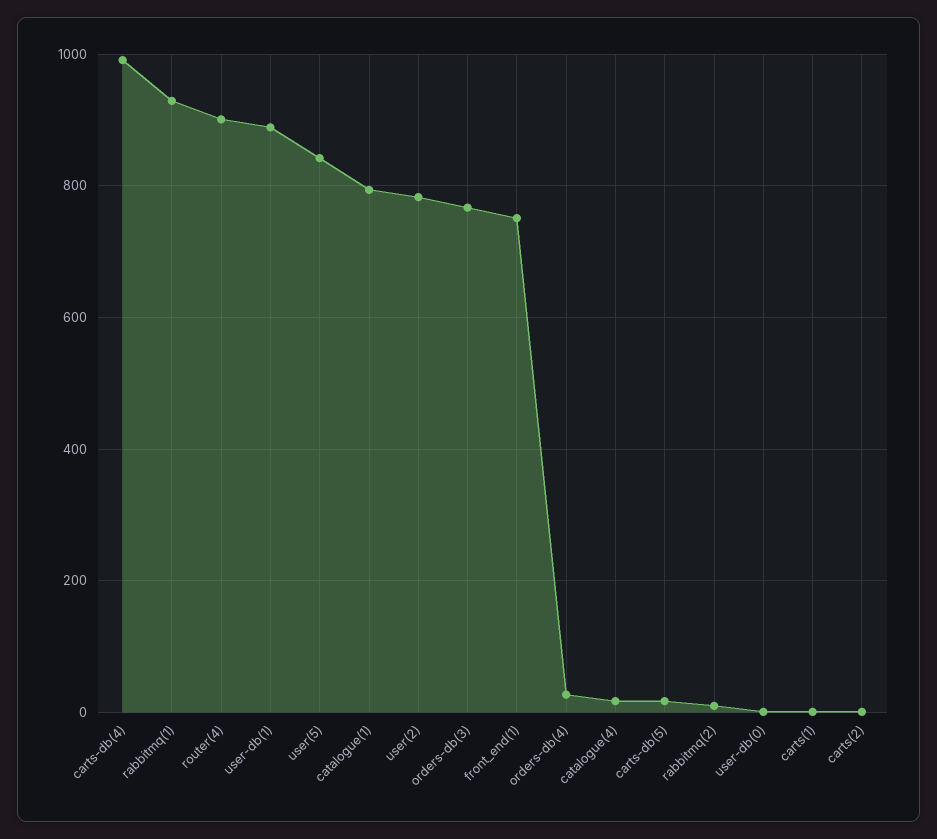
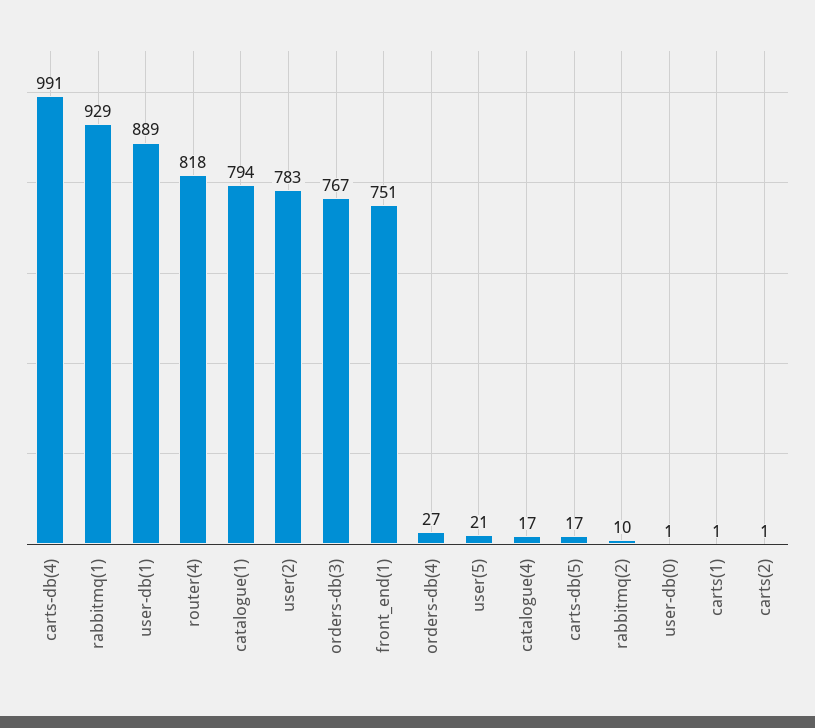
  {
    "carts-db(4)": 991,
    "rabbitmq(1)": 929,
-   "router(4)": 900,
+   "router(4)": 818,
    "user-db(1)": 889,
-   "user(5)": 840,
+   "user(5)": 21,
    "catalogue(1)": 794,
    "user(2)": 783,
    "orders-db(3)": 767,
    "front_end(1)": 751,
    "orders-db(4)": 27,
    "catalogue(4)": 17,
    "carts-db(5)": 17,
    "rabbitmq(2)": 10,
    "user-db(0)": 1,
    "carts(1)": 1,
    "carts(2)": 1
  }

